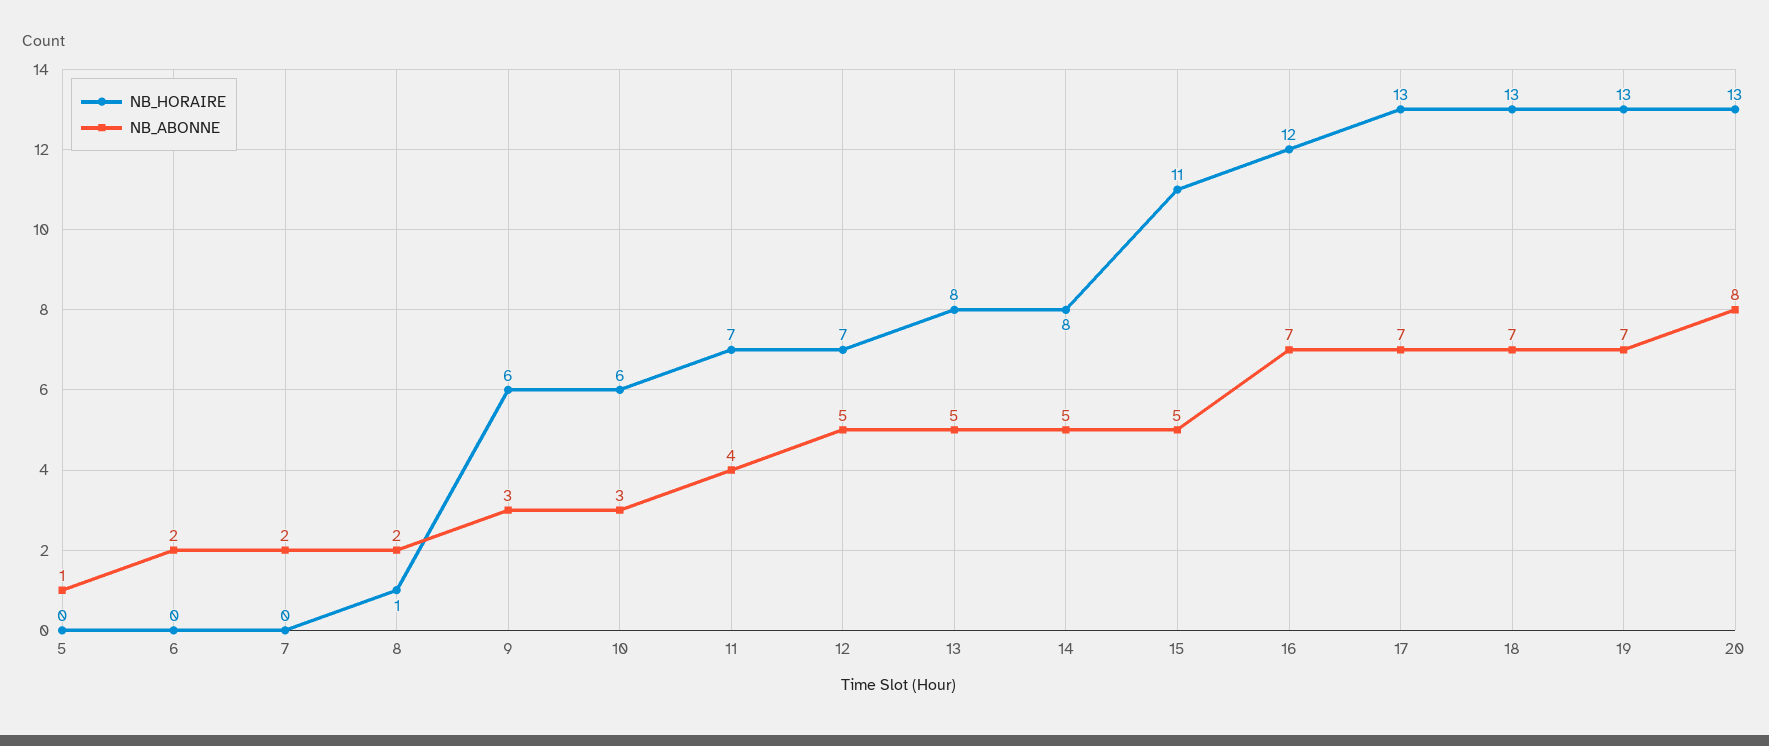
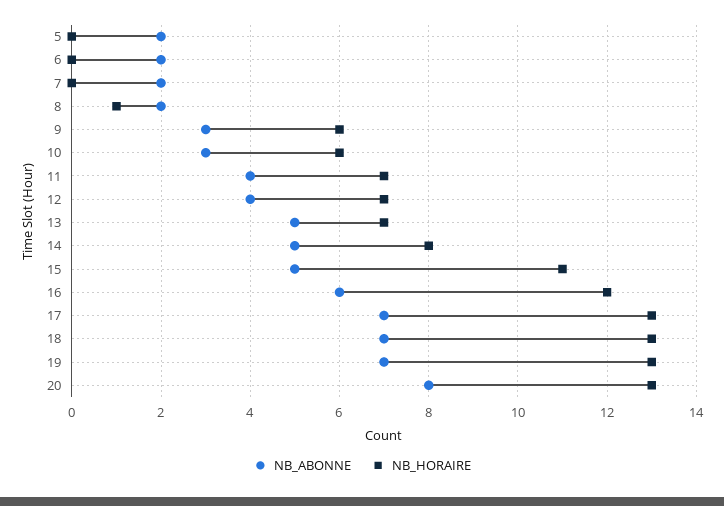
  {
    "NB_HORAIRE": {
      "5": 0,
      "6": 0,
      "7": 0,
      "8": 1,
      "9": 6,
      "10": 6,
      "11": 7,
      "12": 7,
-     "13": 8,
+     "13": 7,
      "14": 8,
      "15": 11,
      "16": 12,
      "17": 13,
      "18": 13,
      "19": 13,
      "20": 13
    },
    "NB_ABONNE": {
-     "5": 1,
+     "5": 2,
      "6": 2,
      "7": 2,
      "8": 2,
      "9": 3,
      "10": 3,
      "11": 4,
-     "12": 5,
+     "12": 4,
      "13": 5,
      "14": 5,
      "15": 5,
-     "16": 7,
+     "16": 6,
      "17": 7,
      "18": 7,
      "19": 7,
      "20": 8
    }
  }

